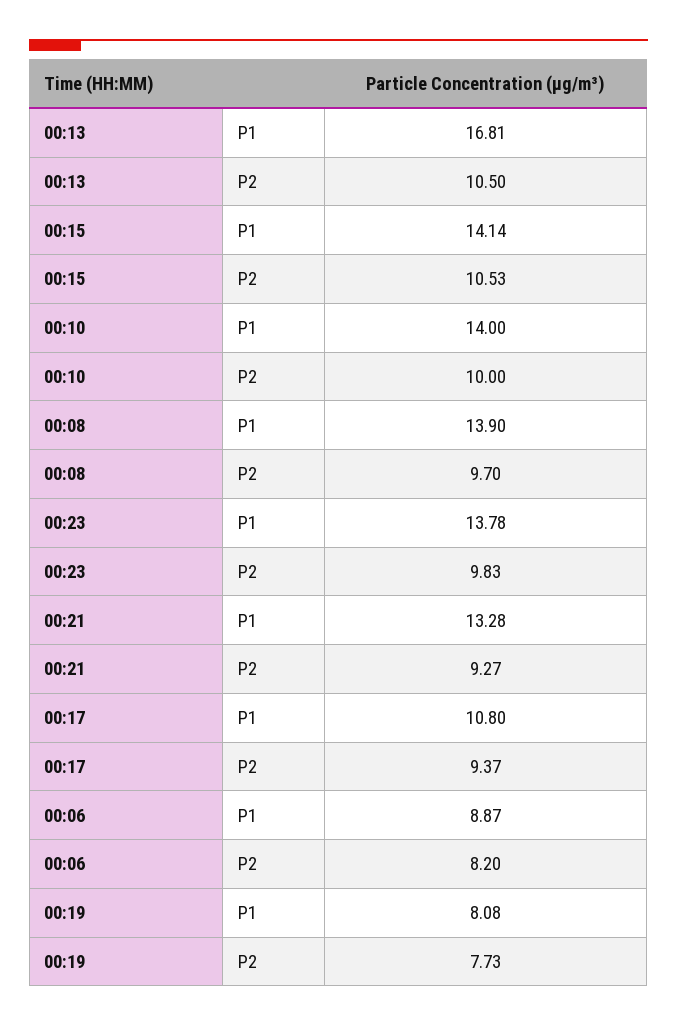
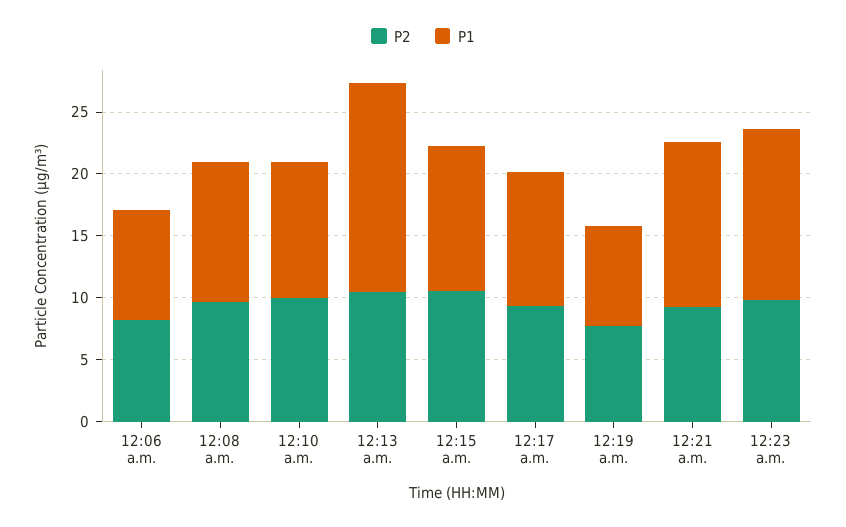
  {
    "P1": {
      "00:13": 16.81,
-     "00:15": 14.14,
+     "00:15": 12,
-     "00:10": 14,
+     "00:10": 11,
-     "00:08": 13.9,
+     "00:08": 11,
      "00:23": 13.78,
      "00:21": 13.28,
      "00:17": 10.8,
      "00:06": 8.87,
      "00:19": 8.08
    },
    "P2": {
      "00:13": 10.5,
      "00:15": 10.53,
      "00:10": 10,
      "00:08": 9.7,
      "00:23": 9.83,
      "00:21": 9.27,
      "00:17": 9.37,
      "00:06": 8.2,
      "00:19": 7.73
    }
  }

